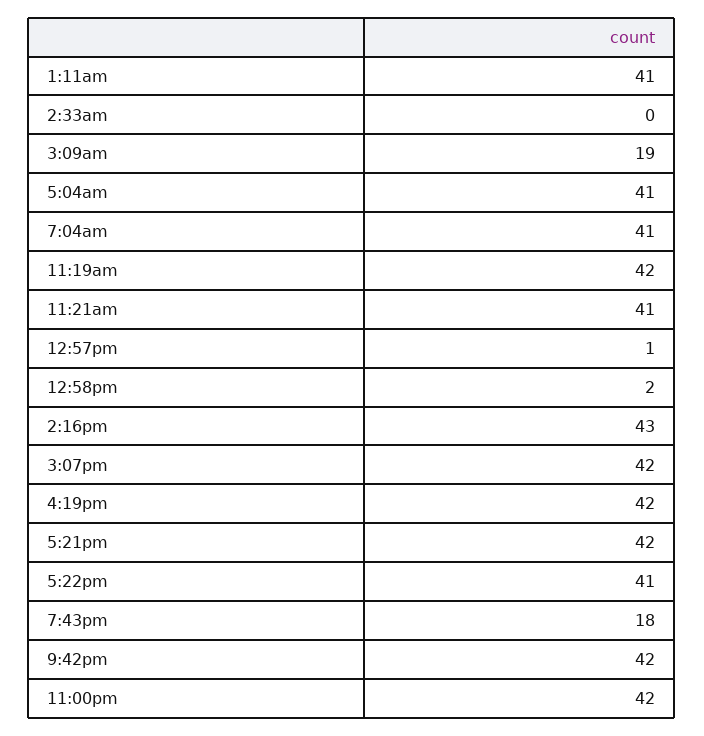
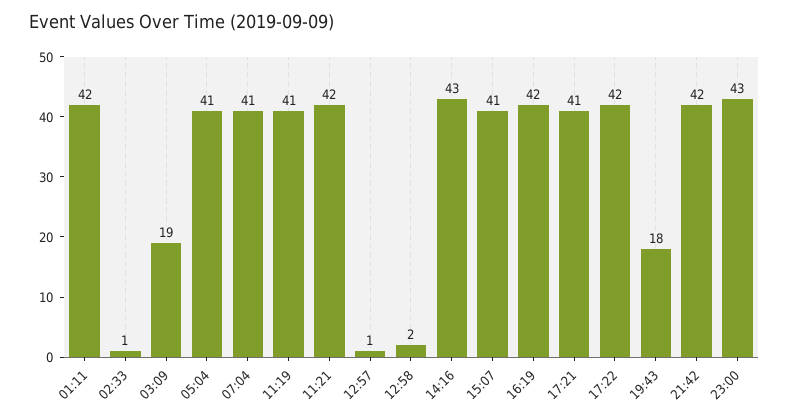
  {
-   "1:11am": 41,
+   "1:11am": 42,
-   "2:33am": 0,
+   "2:33am": 1,
    "3:09am": 19,
    "5:04am": 41,
    "7:04am": 41,
-   "11:19am": 42,
+   "11:19am": 41,
-   "11:21am": 41,
+   "11:21am": 42,
    "12:57pm": 1,
    "12:58pm": 2,
    "2:16pm": 43,
-   "3:07pm": 42,
+   "3:07pm": 41,
    "4:19pm": 42,
-   "5:21pm": 42,
+   "5:21pm": 41,
-   "5:22pm": 41,
+   "5:22pm": 42,
    "7:43pm": 18,
    "9:42pm": 42,
-   "11:00pm": 42
+   "11:00pm": 43
  }

